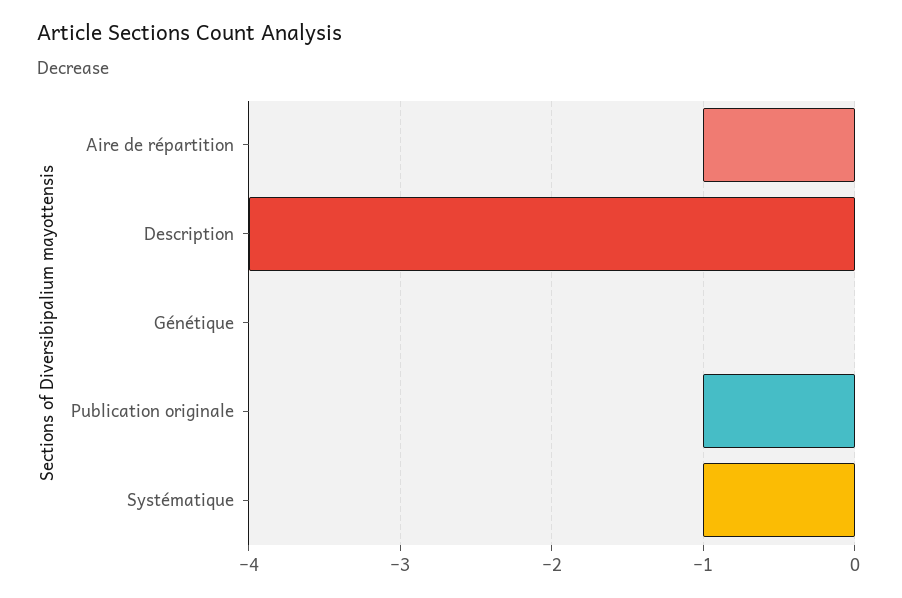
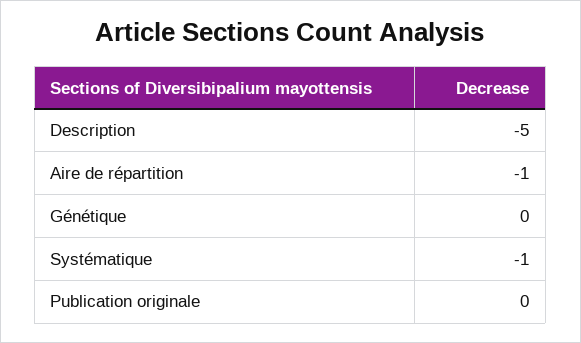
  {
    "Aire de répartition": -1,
-   "Description": -4,
+   "Description": -5,
    "Génétique": 0,
-   "Publication originale": -1,
+   "Publication originale": 0,
    "Systématique": -1
  }

